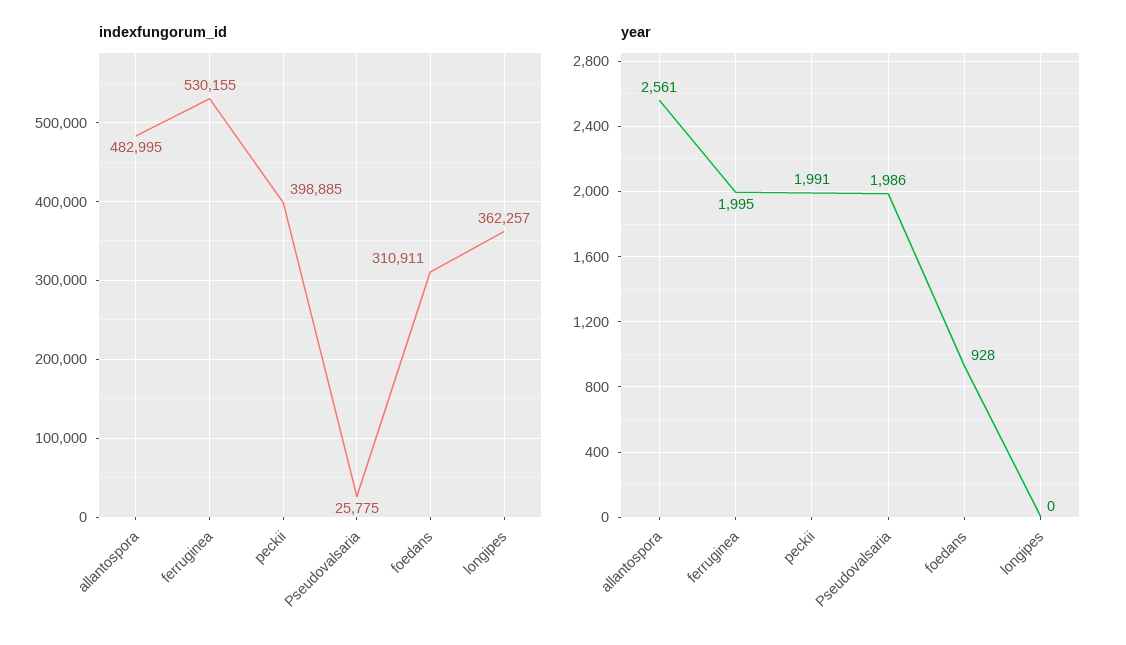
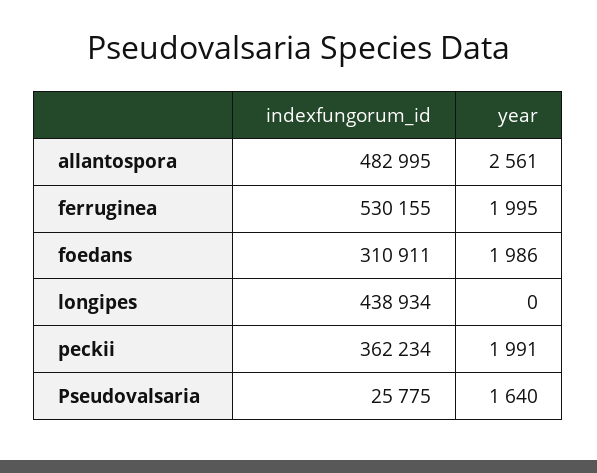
  {
    "indexfungorum_id": {
      "allantospora": 482995,
      "ferruginea": 530155,
-     "peckii": 398885,
+     "peckii": 362234,
      "Pseudovalsaria": 25775,
      "foedans": 310911,
-     "longipes": 362257
+     "longipes": 438934
    },
    "year": {
      "allantospora": 2561,
      "ferruginea": 1995,
      "peckii": 1991,
-     "Pseudovalsaria": 1986,
+     "Pseudovalsaria": 1640,
-     "foedans": 928,
+     "foedans": 1986,
      "longipes": 0
    }
  }

